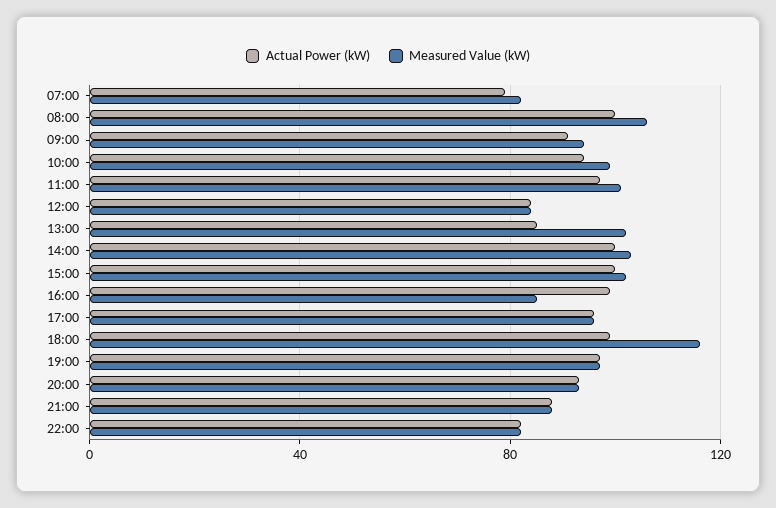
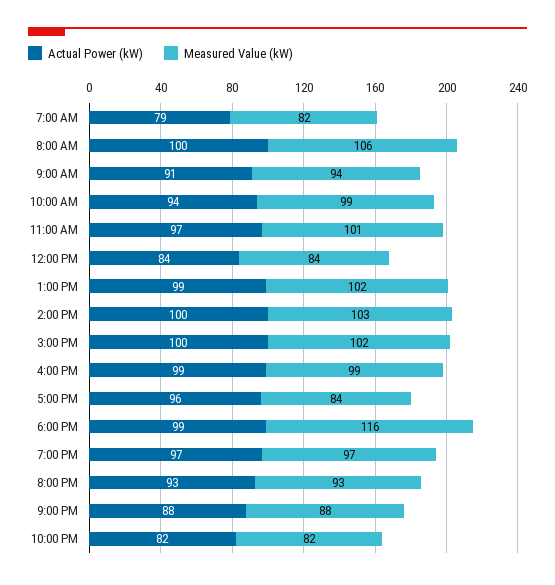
  {
    "Actual Power (kW)": {
      "07:00": 79,
      "08:00": 100,
      "09:00": 91,
      "10:00": 94,
      "11:00": 97,
      "12:00": 84,
-     "13:00": 85,
+     "13:00": 99,
      "14:00": 100,
      "15:00": 100,
      "16:00": 99,
      "17:00": 96,
      "18:00": 99,
      "19:00": 97,
      "20:00": 93,
      "21:00": 88,
      "22:00": 82
    },
    "Measured Value (kW)": {
      "07:00": 82,
      "08:00": 106,
      "09:00": 94,
      "10:00": 99,
      "11:00": 101,
      "12:00": 84,
      "13:00": 102,
      "14:00": 103,
      "15:00": 102,
-     "16:00": 85,
+     "16:00": 99,
-     "17:00": 95,
+     "17:00": 84,
      "18:00": 116,
      "19:00": 97,
      "20:00": 93,
      "21:00": 88,
      "22:00": 82
    }
  }

